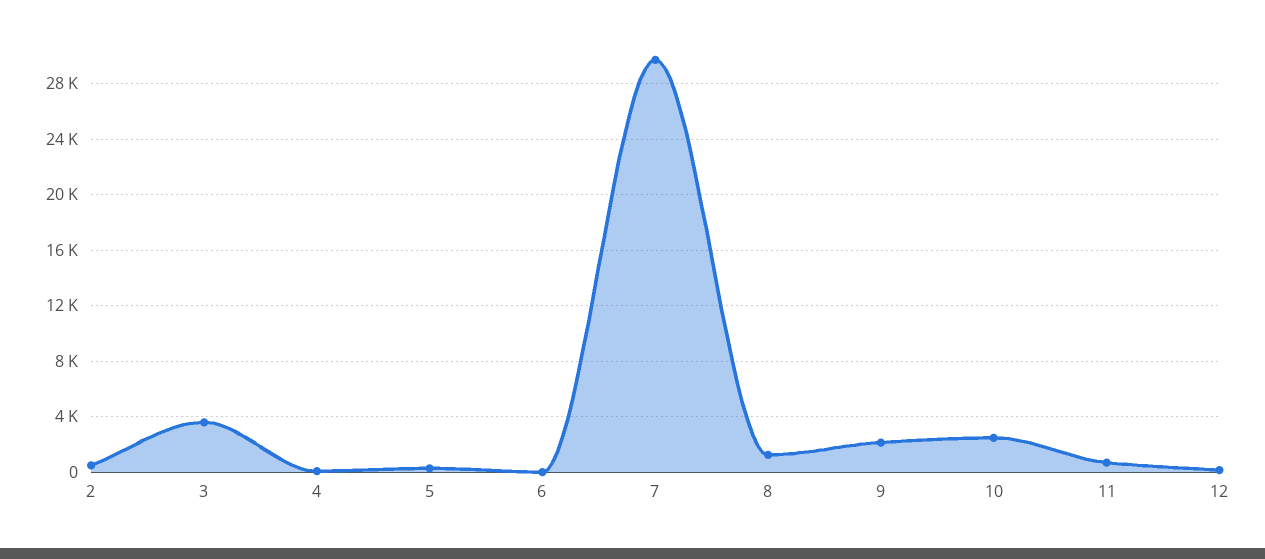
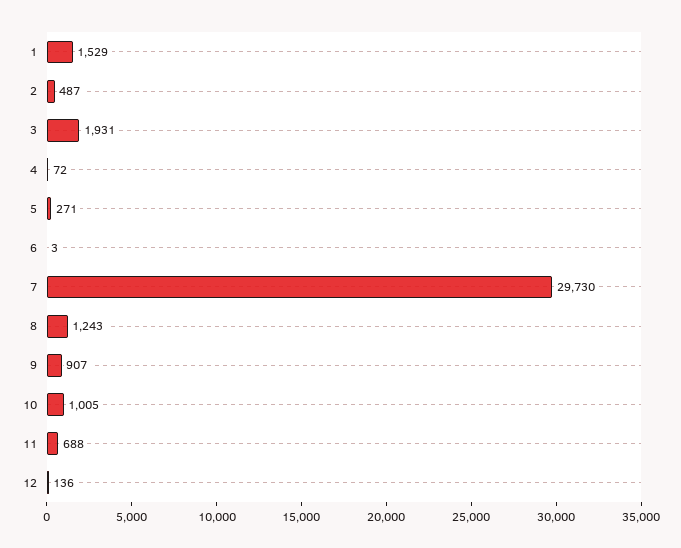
  {
    "2": 487,
-   "3": 3500,
+   "3": 1931,
    "4": 72,
    "5": 271,
    "6": 3,
    "7": 29730,
    "8": 1243,
-   "9": 2000,
+   "9": 907,
-   "10": 2500,
+   "10": 1005,
    "11": 688,
-   "12": 136
+   "12": 136,
+   "1": 1529
  }

